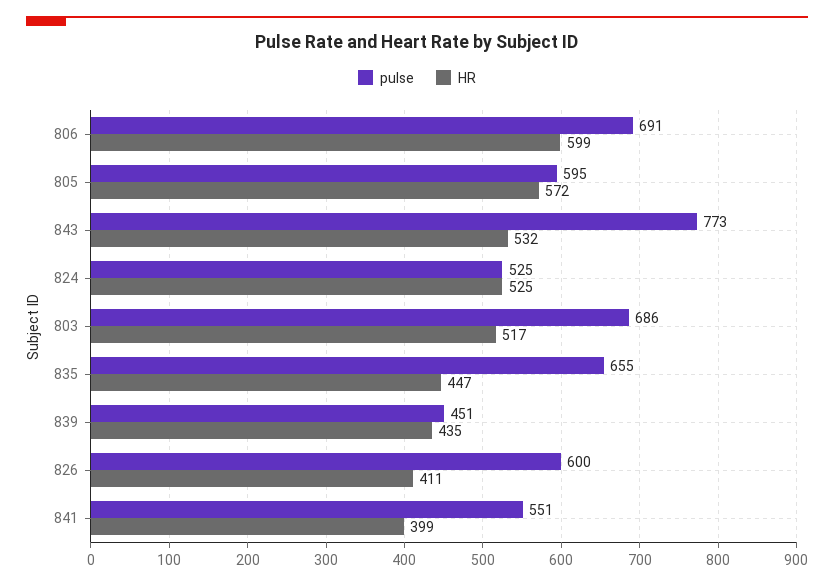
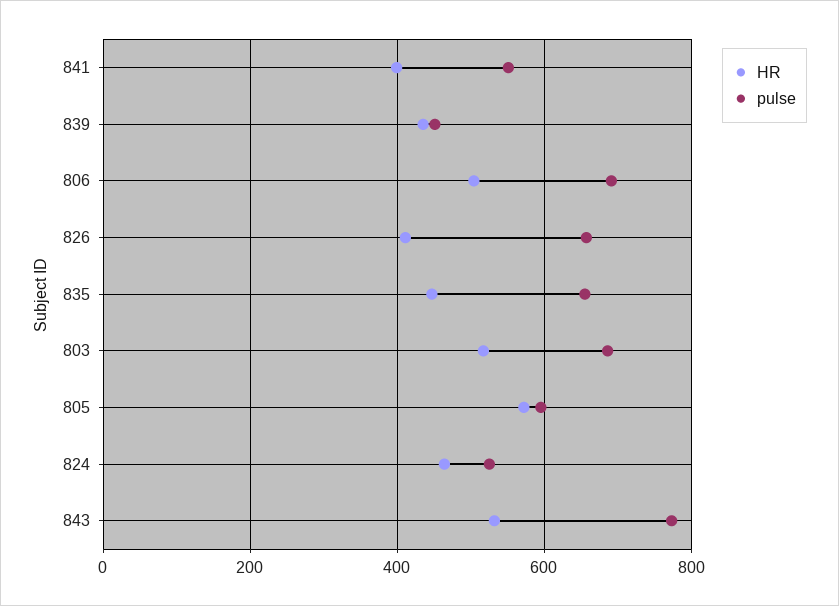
  {
    "pulse": {
      "806": 691,
      "805": 595,
      "843": 773,
      "824": 525,
      "803": 686,
      "835": 655,
      "839": 451,
-     "826": 600,
+     "826": 660,
      "841": 551
    },
    "HR": {
-     "806": 599,
+     "806": 500,
      "805": 572,
      "843": 532,
-     "824": 525,
+     "824": 460,
      "803": 517,
      "835": 447,
      "839": 435,
      "826": 411,
      "841": 399
    }
  }

